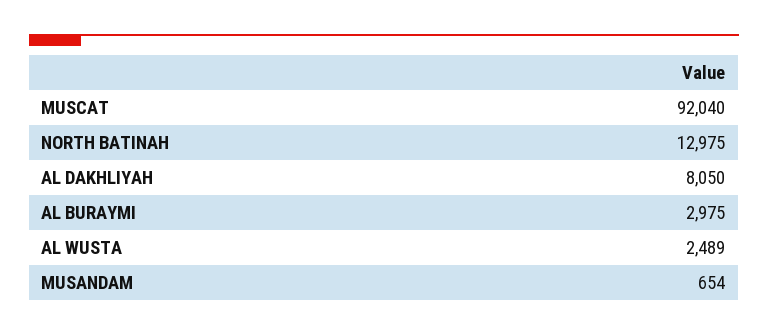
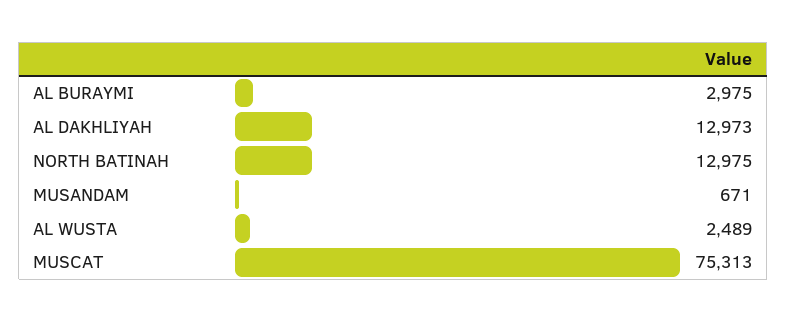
  {
-   "MUSCAT": 92040,
+   "MUSCAT": 75313,
    "NORTH BATINAH": 12975,
-   "AL DAKHLIYAH": 8050,
+   "AL DAKHLIYAH": 12973,
    "AL BURAYMI": 2975,
    "AL WUSTA": 2489,
-   "MUSANDAM": 654
+   "MUSANDAM": 671
  }

